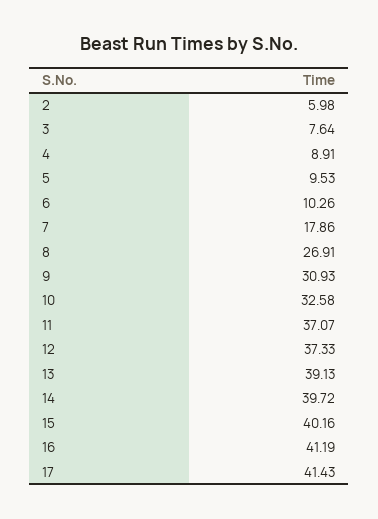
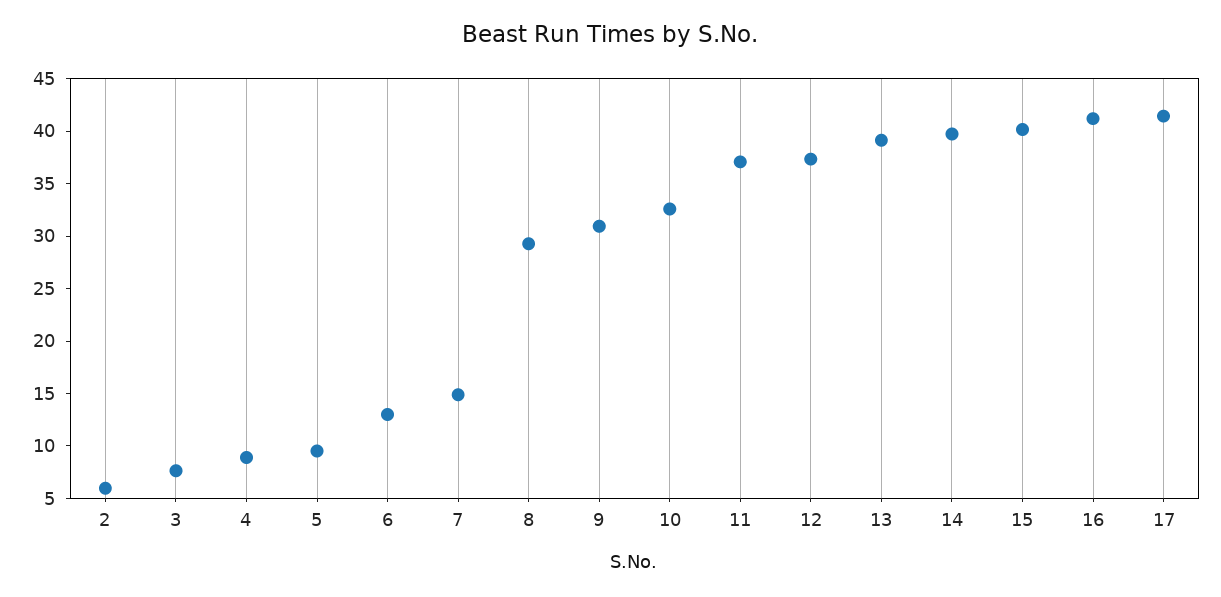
  {
    "2": 5.98,
    "3": 7.64,
    "4": 8.91,
    "5": 9.53,
-   "6": 10.26,
+   "6": 13,
-   "7": 17.86,
+   "7": 15,
-   "8": 26.91,
+   "8": 29,
    "9": 30.93,
    "10": 32.58,
    "11": 37.07,
    "12": 37.33,
    "13": 39.13,
    "14": 39.72,
    "15": 40.16,
    "16": 41.19,
    "17": 41.43
  }

